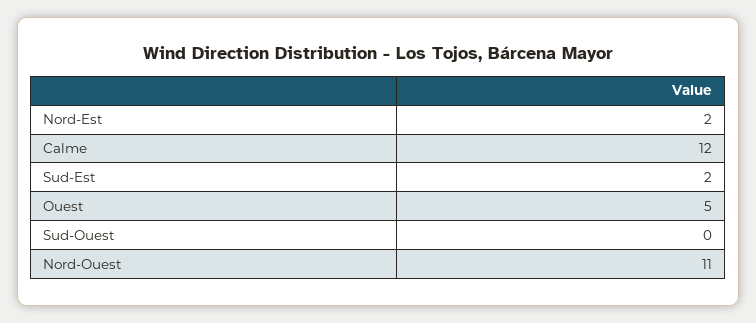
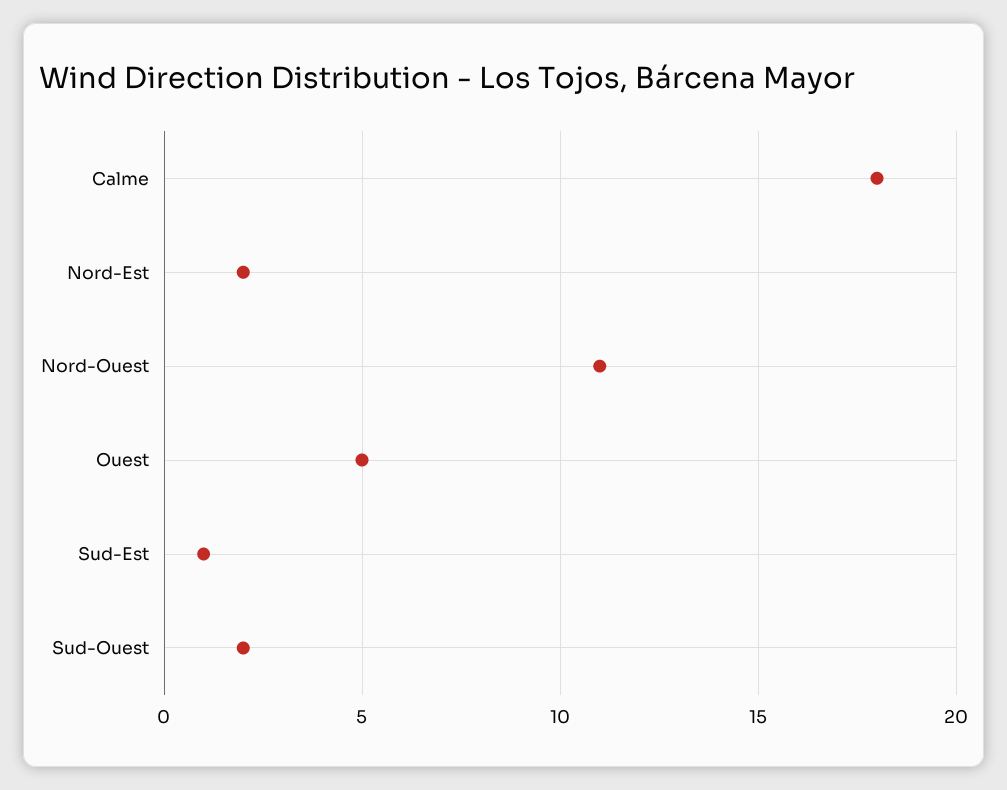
  {
    "Nord-Est": 2,
-   "Calme": 12,
+   "Calme": 18,
-   "Sud-Est": 2,
+   "Sud-Est": 1,
    "Ouest": 5,
-   "Sud-Ouest": 0,
+   "Sud-Ouest": 2,
    "Nord-Ouest": 11
  }

